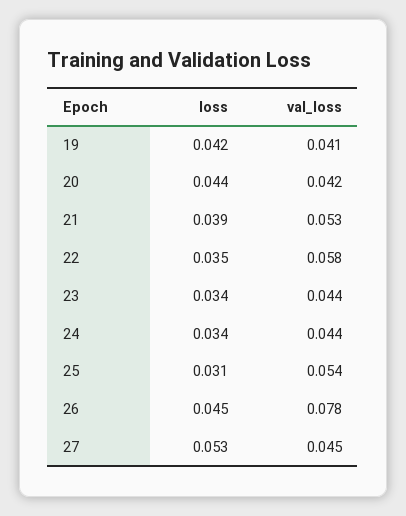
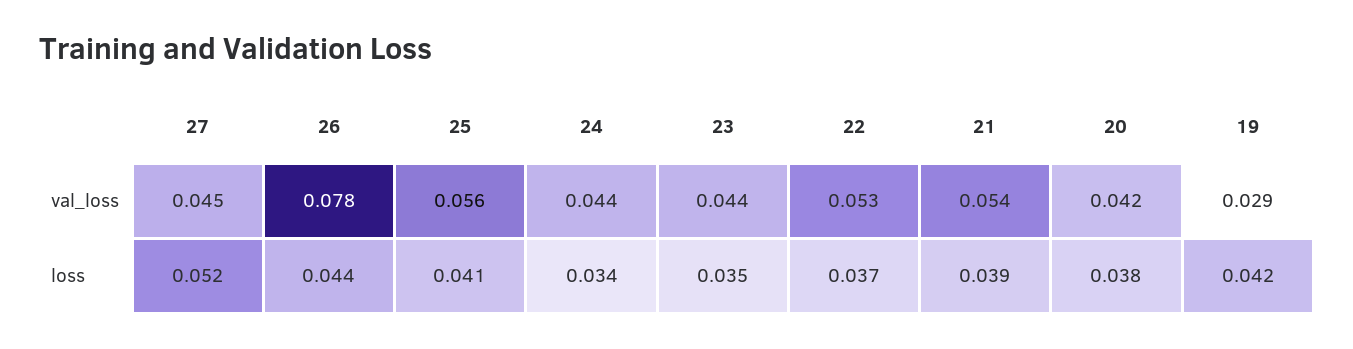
  {
    "loss": {
      "19": 0.042,
-     "20": 0.044,
+     "20": 0.038,
      "21": 0.039,
-     "22": 0.035,
+     "22": 0.037,
-     "23": 0.034,
+     "23": 0.035,
      "24": 0.034,
-     "25": 0.031,
+     "25": 0.041,
-     "26": 0.045,
+     "26": 0.044,
-     "27": 0.053
+     "27": 0.052
    },
    "val_loss": {
-     "19": 0.041,
+     "19": 0.029,
      "20": 0.042,
-     "21": 0.053,
+     "21": 0.054,
-     "22": 0.058,
+     "22": 0.053,
      "23": 0.044,
      "24": 0.044,
-     "25": 0.054,
+     "25": 0.056,
      "26": 0.078,
      "27": 0.045
    }
  }

